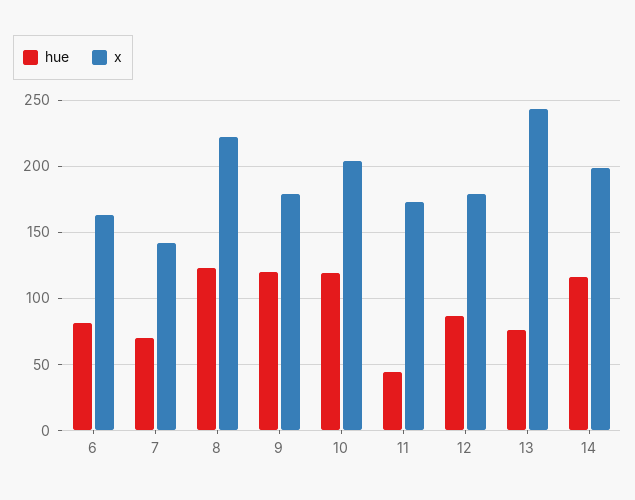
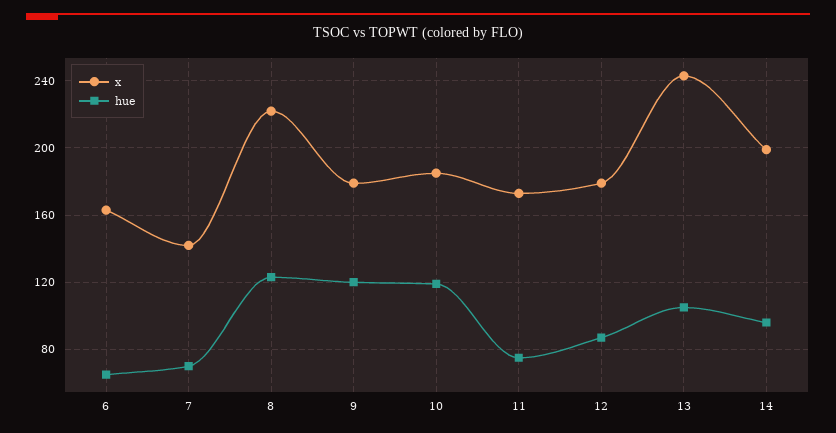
  {
    "hue": {
-     "6": 80,
+     "6": 65,
      "7": 70,
      "8": 125,
      "9": 120,
      "10": 120,
-     "11": 45,
+     "11": 75,
      "12": 85,
-     "13": 75,
+     "13": 105,
-     "14": 115
+     "14": 95
    },
    "x": {
      "6": 165,
      "7": 140,
      "8": 220,
      "9": 180,
-     "10": 205,
+     "10": 185,
      "11": 175,
      "12": 180,
      "13": 245,
      "14": 200
    }
  }

